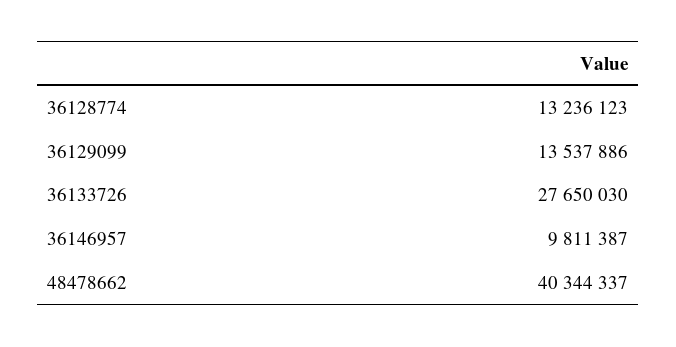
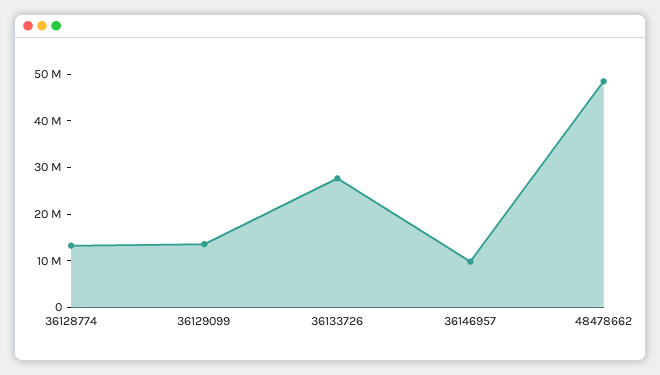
  {
    "36128774": 13236123,
    "36129099": 13537886,
    "36133726": 27650030,
    "36146957": 9811387,
-   "48478662": 40344337
+   "48478662": 48000000
  }

